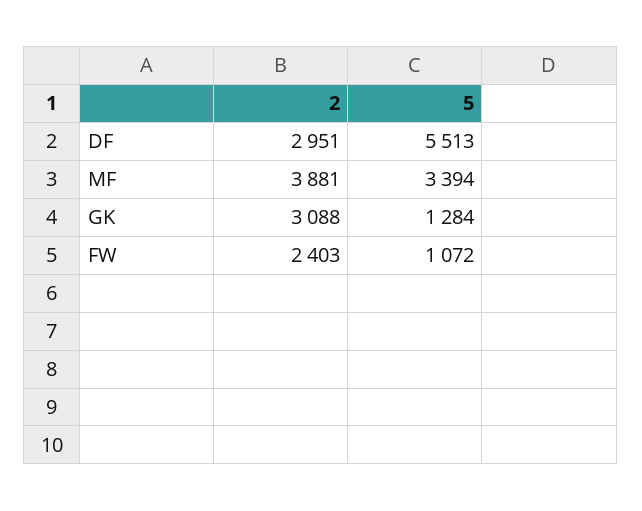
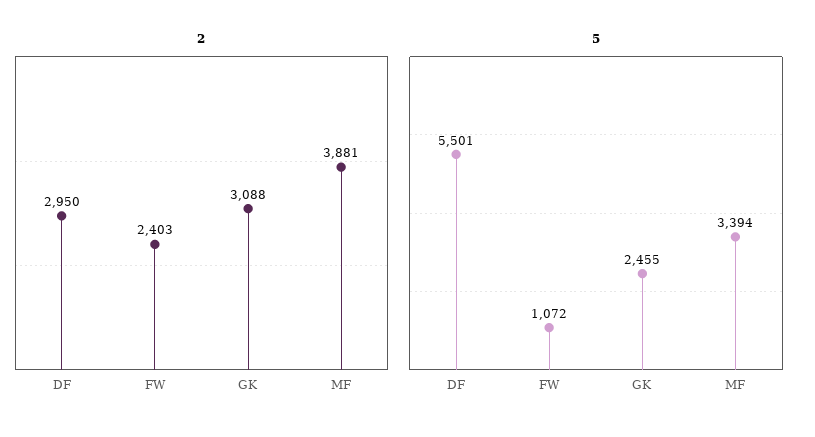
  {
    "2": {
-     "DF": 2951,
+     "DF": 2950,
      "MF": 3881,
      "GK": 3088,
      "FW": 2403
    },
    "5": {
-     "DF": 5513,
+     "DF": 5501,
      "MF": 3394,
-     "GK": 1284,
+     "GK": 2455,
      "FW": 1072
    }
  }

